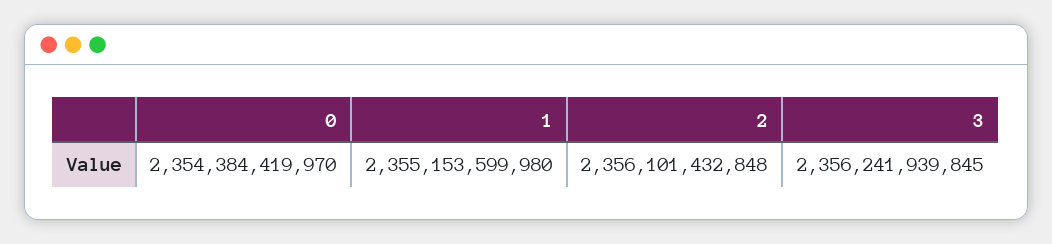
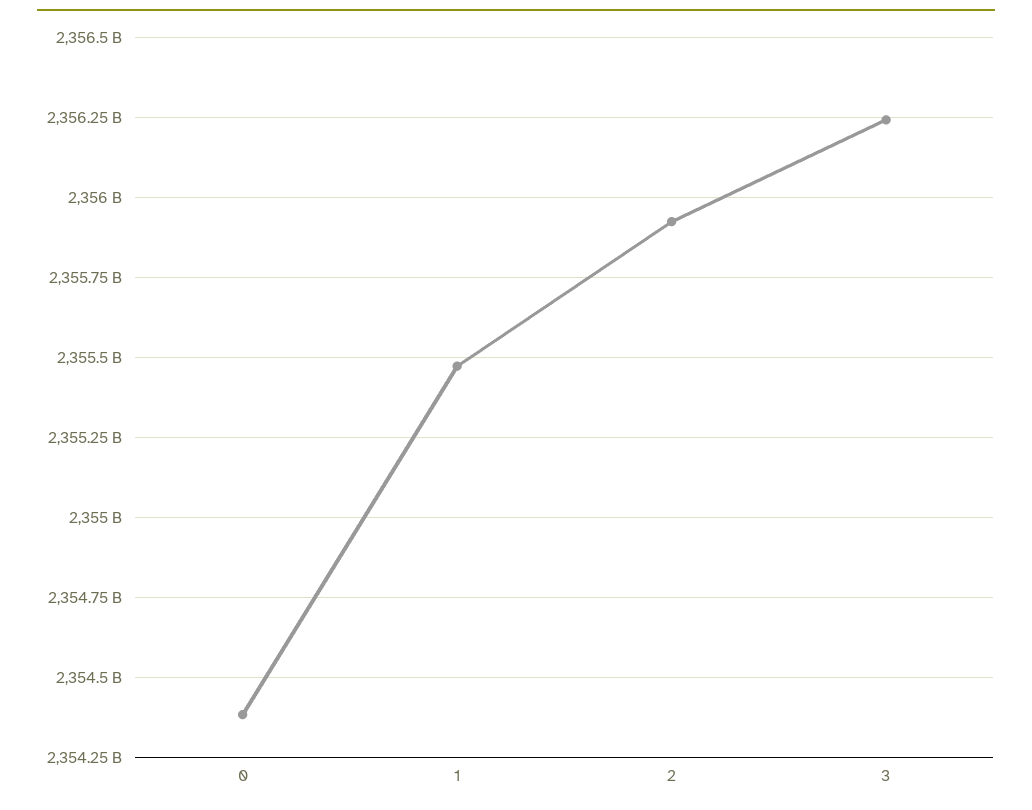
  {
    "0": 2354384419970,
-   "1": 2355153599980,
+   "1": 2355475000000,
-   "2": 2356101432848,
+   "2": 2355925000000,
    "3": 2356241939845
  }

